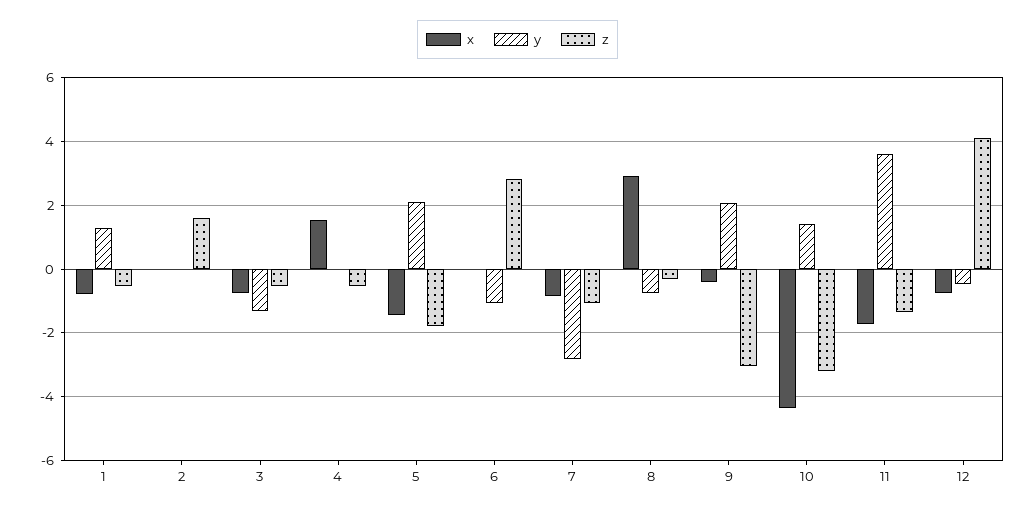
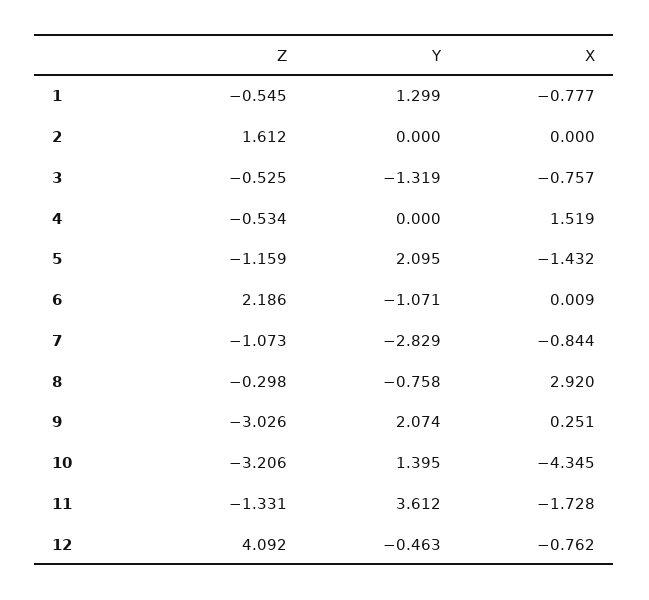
  {
    "x": {
      "1": -0.777,
      "2": 0,
      "3": -0.757,
      "4": 1.519,
      "5": -1.432,
      "6": 0.009,
      "7": -0.844,
      "8": 2.92,
-     "9": -0.4,
+     "9": 0.251,
      "10": -4.345,
      "11": -1.728,
      "12": -0.762
    },
    "y": {
      "1": 1.299,
      "2": 0,
      "3": -1.319,
      "4": 0,
      "5": 2.095,
      "6": -1.071,
      "7": -2.829,
      "8": -0.758,
      "9": 2.074,
      "10": 1.395,
      "11": 3.612,
      "12": -0.463
    },
    "z": {
      "1": -0.545,
      "2": 1.612,
      "3": -0.525,
      "4": -0.534,
-     "5": -1.8,
+     "5": -1.159,
-     "6": 2.8,
+     "6": 2.186,
      "7": -1.073,
      "8": -0.298,
      "9": -3.026,
      "10": -3.206,
      "11": -1.331,
      "12": 4.092
    }
  }

